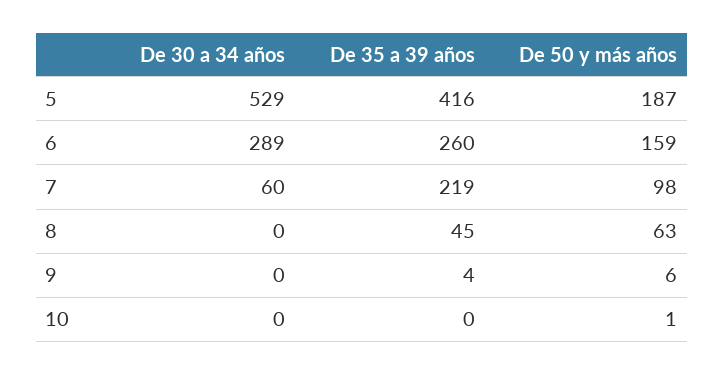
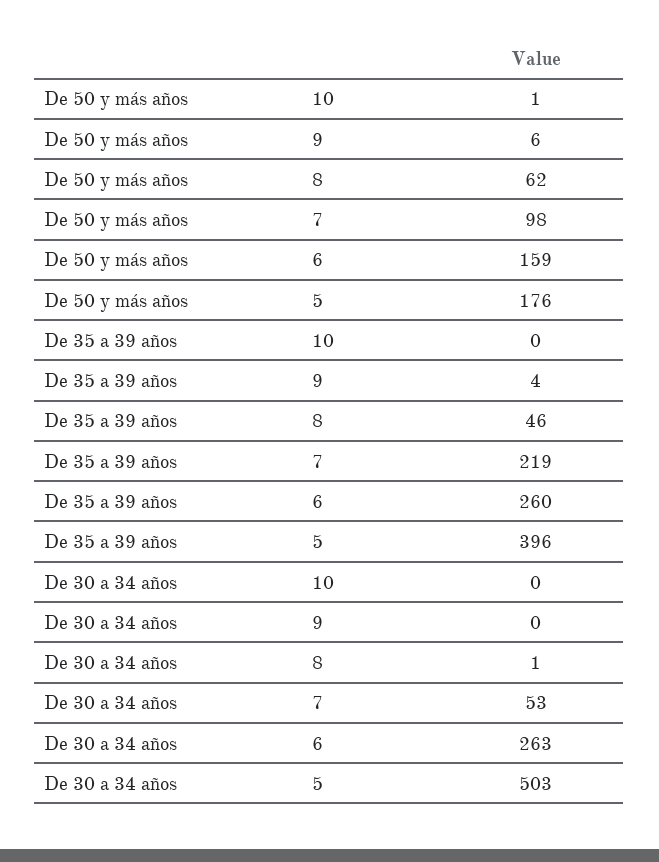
  {
    "De 30 a 34 años": {
-     "5": 529,
+     "5": 503,
-     "6": 289,
+     "6": 263,
-     "7": 60,
+     "7": 53,
-     "8": 0,
+     "8": 1,
      "9": 0,
      "10": 0
    },
    "De 35 a 39 años": {
-     "5": 416,
+     "5": 396,
      "6": 260,
      "7": 219,
-     "8": 45,
+     "8": 46,
      "9": 4,
      "10": 0
    },
    "De 50 y más años": {
-     "5": 187,
+     "5": 176,
      "6": 159,
      "7": 98,
-     "8": 63,
+     "8": 62,
      "9": 6,
      "10": 1
    }
  }

